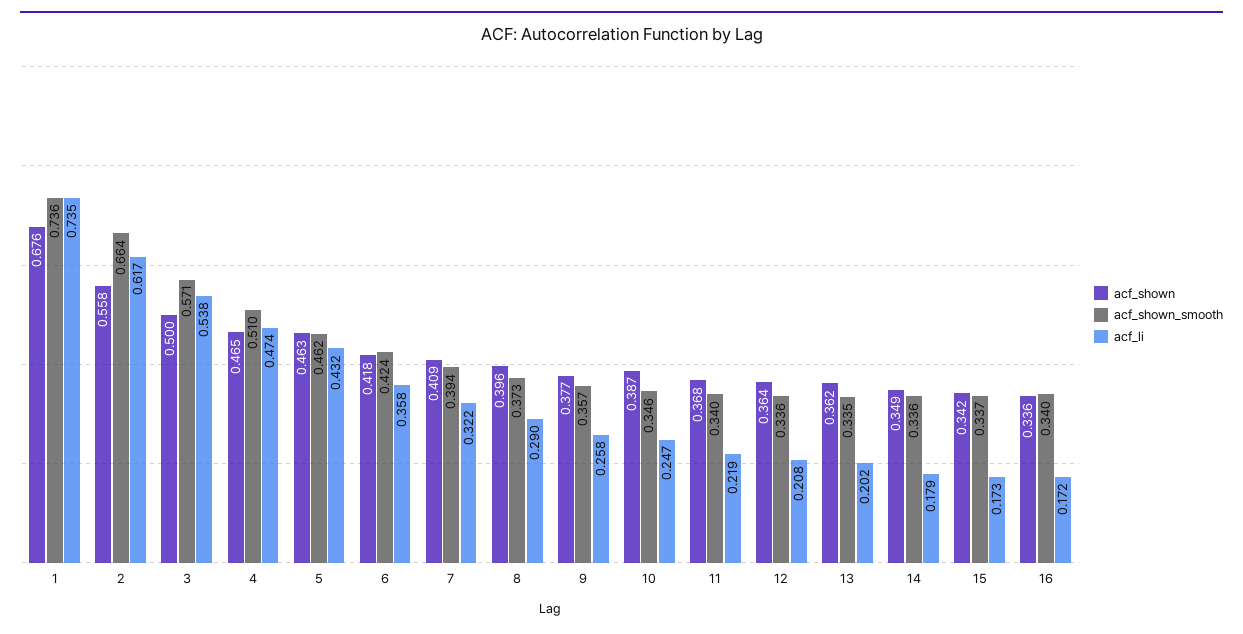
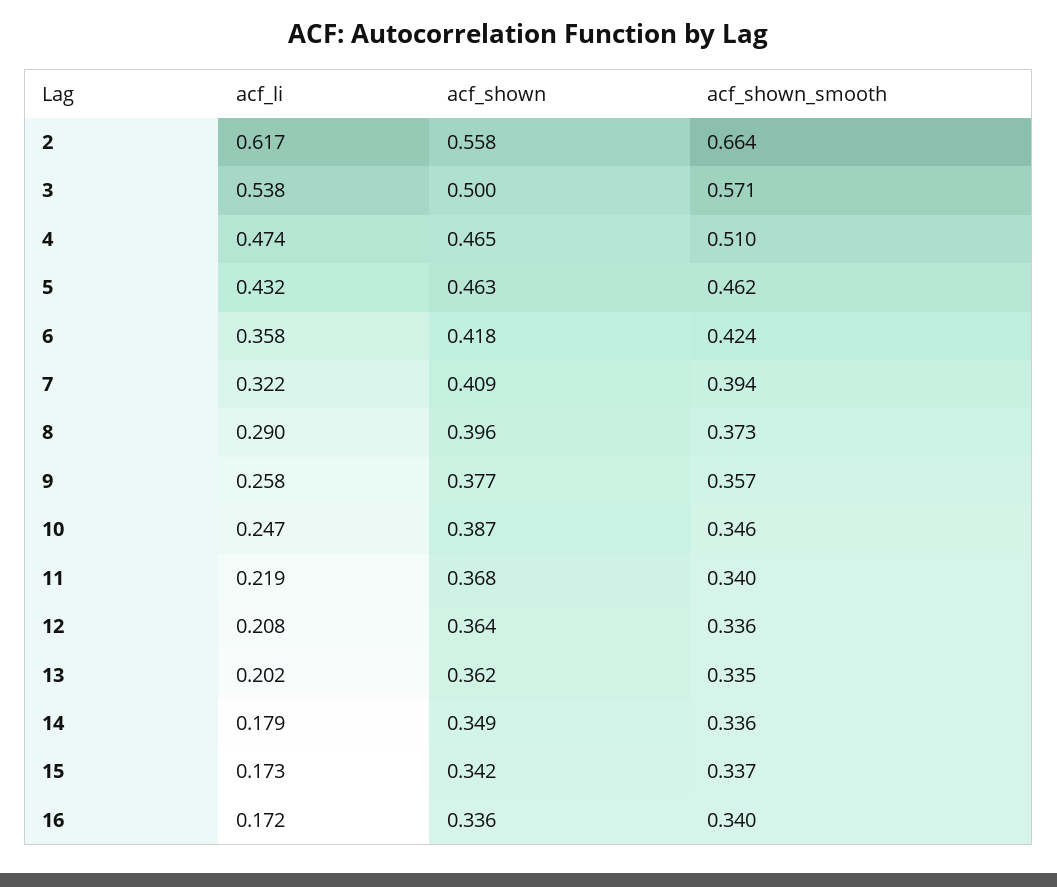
  {
    "acf_shown": {
-     "1": 0.676,
      "2": 0.558,
      "3": 0.5,
      "4": 0.465,
      "5": 0.463,
      "6": 0.418,
      "7": 0.409,
      "8": 0.396,
      "9": 0.377,
      "10": 0.387,
      "11": 0.368,
      "12": 0.364,
      "13": 0.362,
      "14": 0.349,
      "15": 0.342,
      "16": 0.336
    },
    "acf_shown_smooth": {
-     "1": 0.736,
      "2": 0.664,
      "3": 0.571,
      "4": 0.51,
      "5": 0.462,
      "6": 0.424,
      "7": 0.394,
      "8": 0.373,
      "9": 0.357,
      "10": 0.346,
      "11": 0.34,
      "12": 0.336,
      "13": 0.335,
      "14": 0.336,
      "15": 0.337,
      "16": 0.34
    },
    "acf_li": {
-     "1": 0.735,
      "2": 0.617,
      "3": 0.538,
      "4": 0.474,
      "5": 0.432,
      "6": 0.358,
      "7": 0.322,
      "8": 0.29,
      "9": 0.258,
      "10": 0.247,
      "11": 0.219,
      "12": 0.208,
      "13": 0.202,
      "14": 0.179,
      "15": 0.173,
      "16": 0.172
    }
  }

